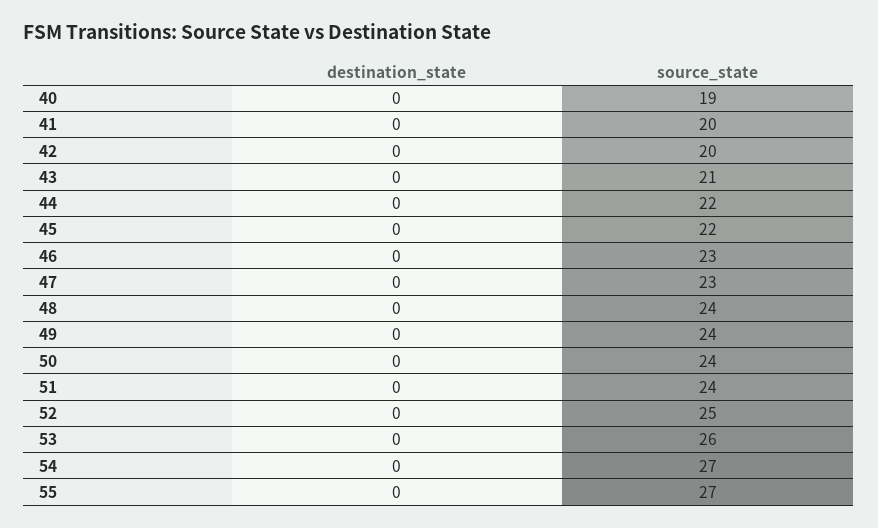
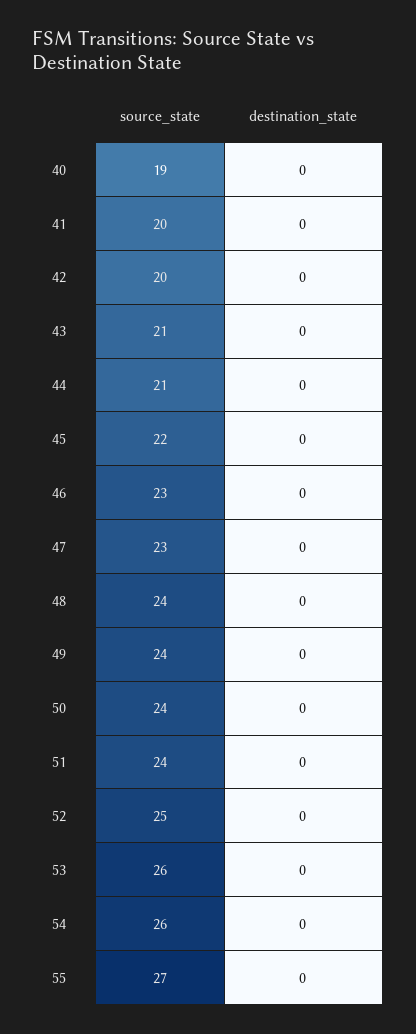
  {
    "destination_state": {
      "40": 0,
      "41": 0,
      "42": 0,
      "43": 0,
      "44": 0,
      "45": 0,
      "46": 0,
      "47": 0,
      "48": 0,
      "49": 0,
      "50": 0,
      "51": 0,
      "52": 0,
      "53": 0,
      "54": 0,
      "55": 0
    },
    "source_state": {
      "40": 19,
      "41": 20,
      "42": 20,
      "43": 21,
-     "44": 22,
+     "44": 21,
      "45": 22,
      "46": 23,
      "47": 23,
      "48": 24,
      "49": 24,
      "50": 24,
      "51": 24,
      "52": 25,
      "53": 26,
-     "54": 27,
+     "54": 26,
      "55": 27
    }
  }

